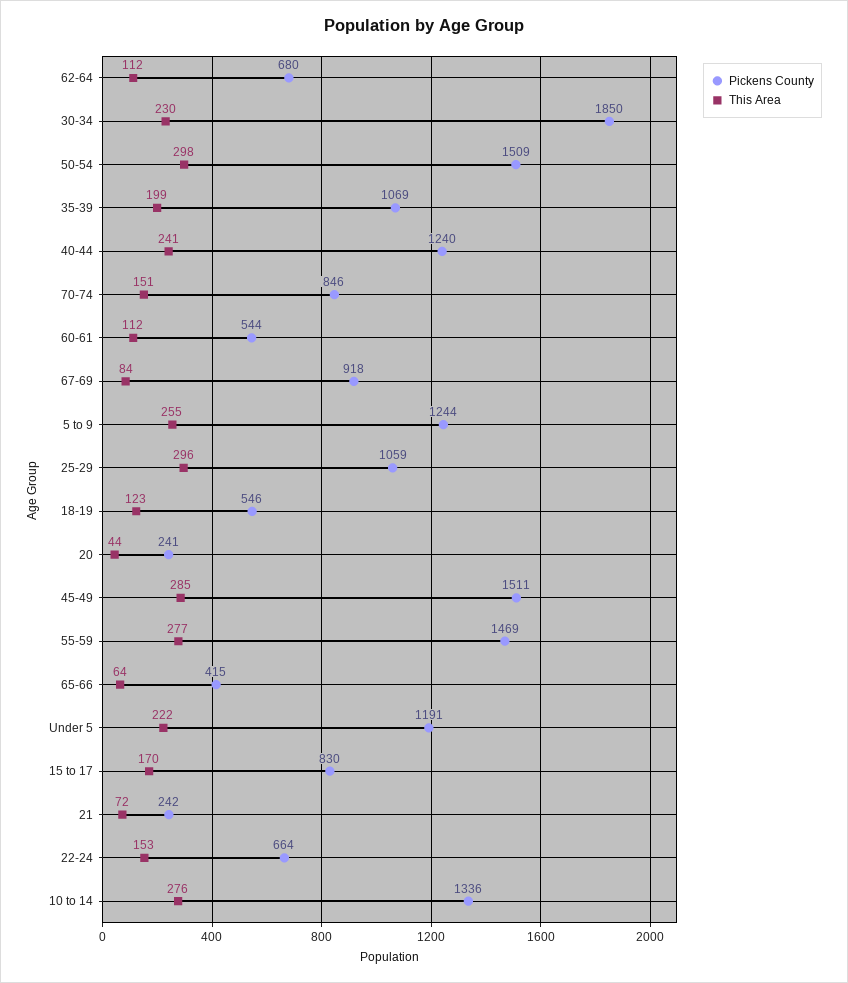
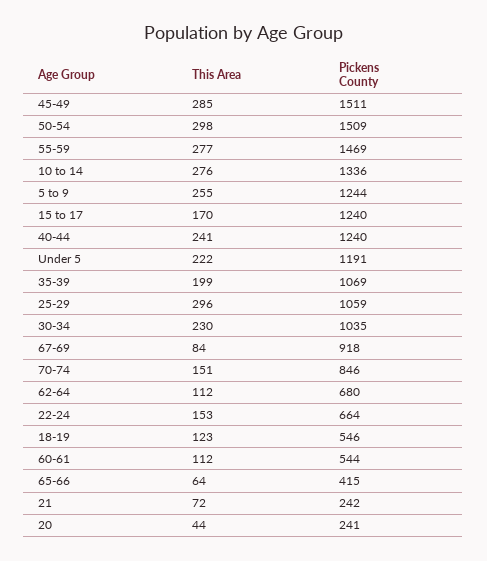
  {
    "Pickens County": {
      "62-64": 680,
-     "30-34": 1850,
+     "30-34": 1035,
      "50-54": 1509,
      "35-39": 1069,
      "40-44": 1240,
      "70-74": 846,
      "60-61": 544,
      "67-69": 918,
      "5 to 9": 1244,
      "25-29": 1059,
      "18-19": 546,
      "20": 241,
      "45-49": 1511,
      "55-59": 1469,
      "65-66": 415,
      "Under 5": 1191,
-     "15 to 17": 830,
+     "15 to 17": 1240,
      "21": 242,
      "22-24": 664,
      "10 to 14": 1336
    },
    "This Area": {
      "62-64": 112,
      "30-34": 230,
      "50-54": 298,
      "35-39": 199,
      "40-44": 241,
      "70-74": 151,
      "60-61": 112,
      "67-69": 84,
      "5 to 9": 255,
      "25-29": 296,
      "18-19": 123,
      "20": 44,
      "45-49": 285,
      "55-59": 277,
      "65-66": 64,
      "Under 5": 222,
      "15 to 17": 170,
      "21": 72,
      "22-24": 153,
      "10 to 14": 276
    }
  }

